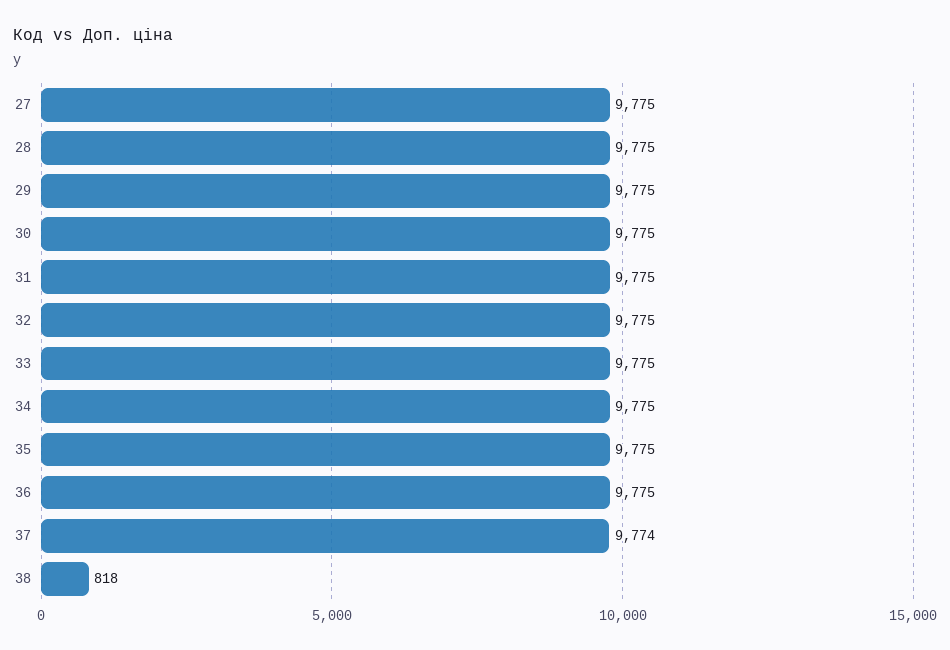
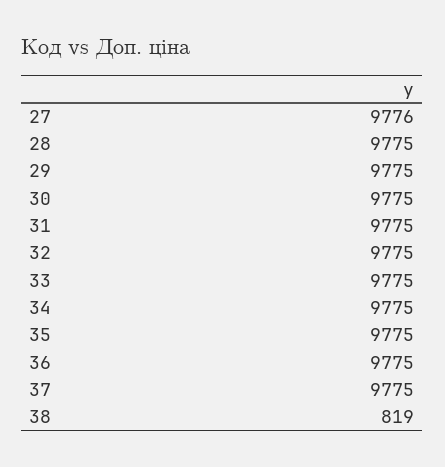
  {
-   "27": 9775,
+   "27": 9776,
    "28": 9775,
    "29": 9775,
    "30": 9775,
    "31": 9775,
    "32": 9775,
    "33": 9775,
    "34": 9775,
    "35": 9775,
    "36": 9775,
-   "37": 9774,
+   "37": 9775,
-   "38": 818
+   "38": 819
  }

